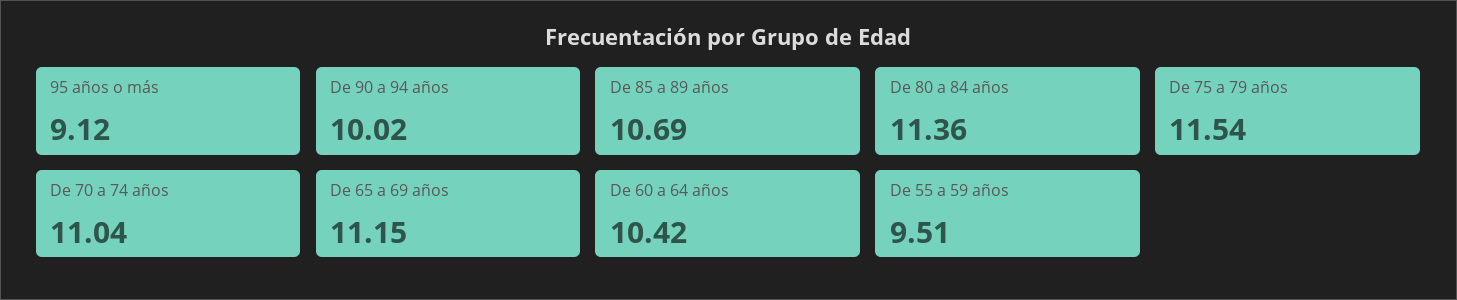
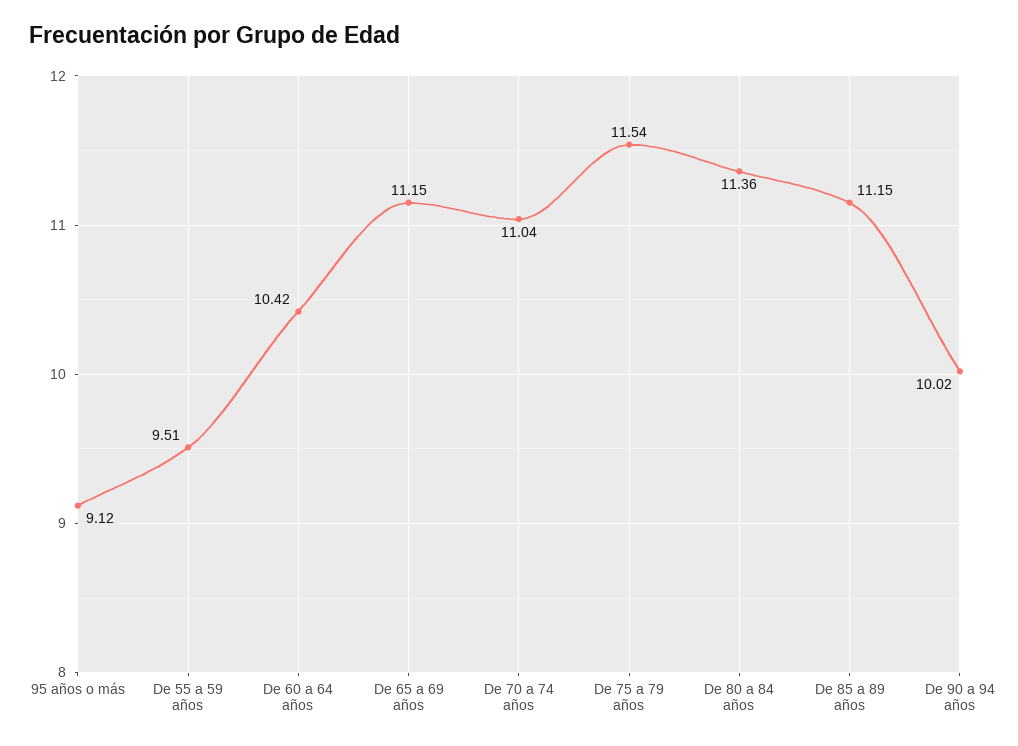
  {
    "95 años o más": 9.12,
    "De 90 a 94 años": 10.02,
-   "De 85 a 89 años": 10.69,
+   "De 85 a 89 años": 11.15,
    "De 80 a 84 años": 11.36,
    "De 75 a 79 años": 11.54,
    "De 70 a 74 años": 11.04,
    "De 65 a 69 años": 11.15,
    "De 60 a 64 años": 10.42,
    "De 55 a 59 años": 9.51
  }

